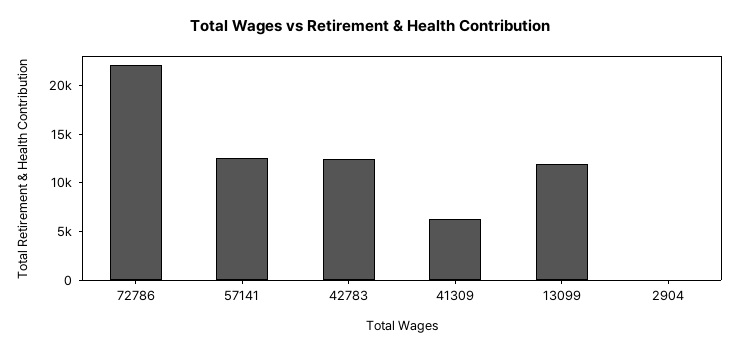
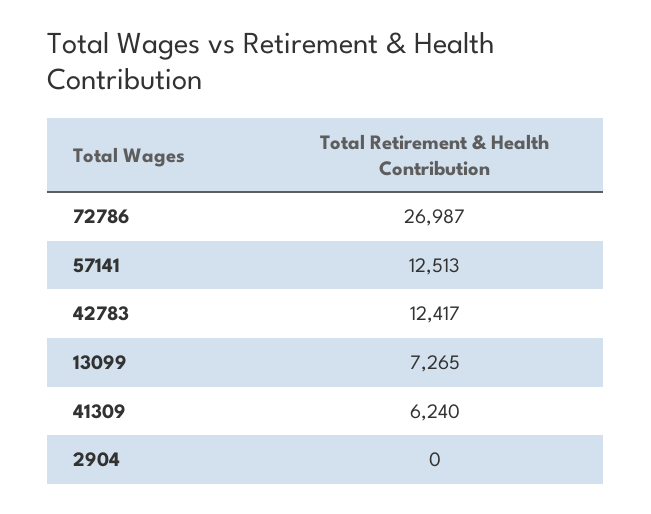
  {
-   "72786": 22000,
+   "72786": 26987,
    "57141": 12513,
    "42783": 12417,
    "41309": 6240,
-   "13099": 12000,
+   "13099": 7265,
    "2904": 0
  }

